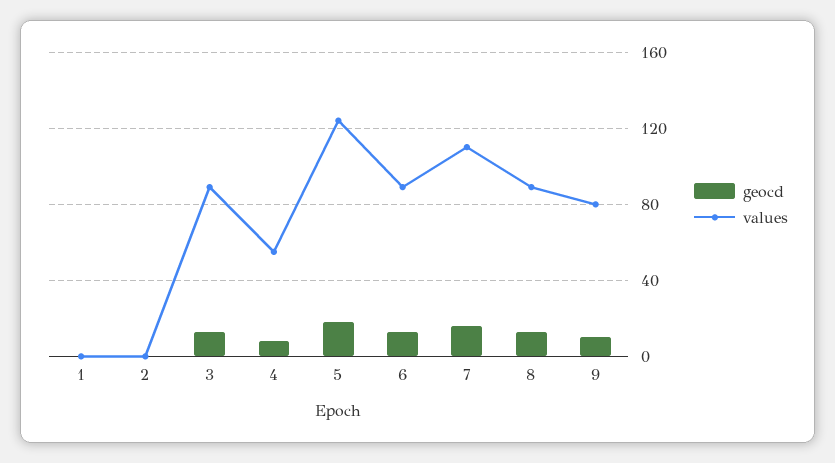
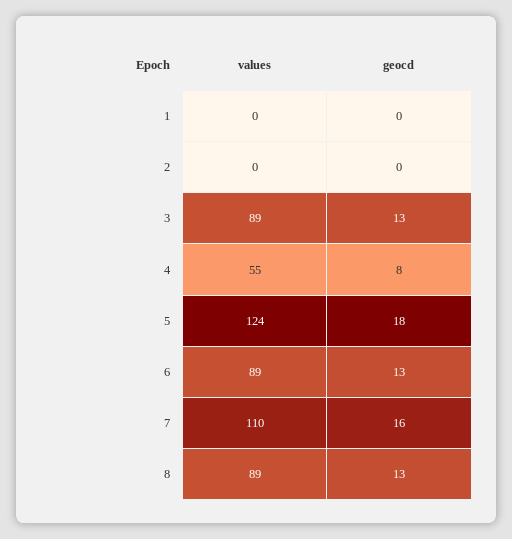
  {
    "geocd": {
      "1": 0,
      "2": 0,
      "3": 13,
      "4": 8,
      "5": 18,
      "6": 13,
      "7": 16,
-     "8": 13,
+     "8": 13
-     "9": 10
    },
    "values": {
      "1": 0,
      "2": 0,
      "3": 89,
      "4": 55,
      "5": 124,
      "6": 89,
      "7": 110,
-     "8": 89,
+     "8": 89
-     "9": 80
    }
  }

